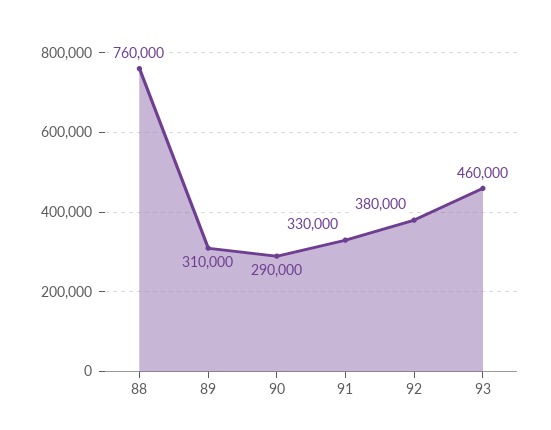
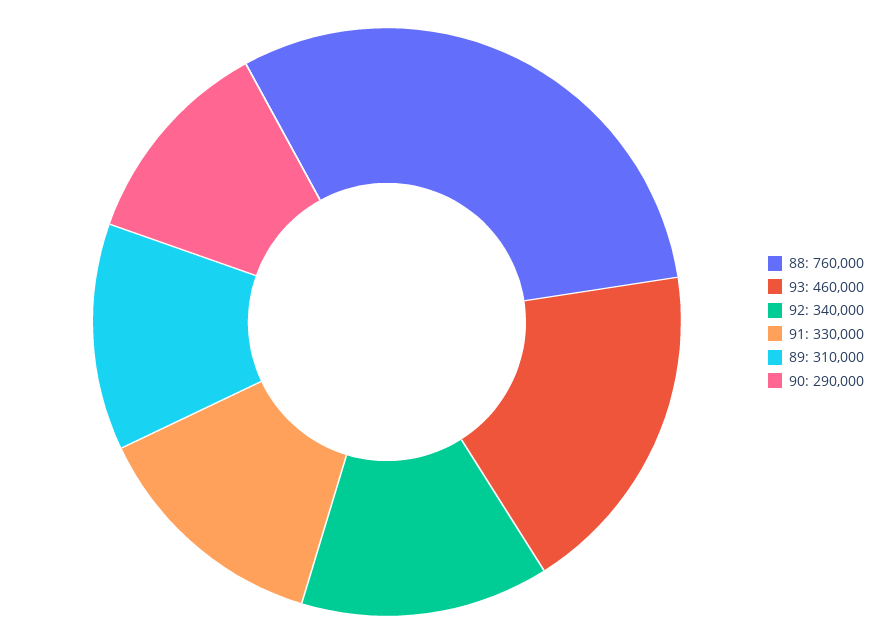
  {
    "88": 760000,
    "89": 310000,
    "90": 290000,
    "91": 330000,
-   "92": 380000,
+   "92": 340000,
    "93": 460000
  }

